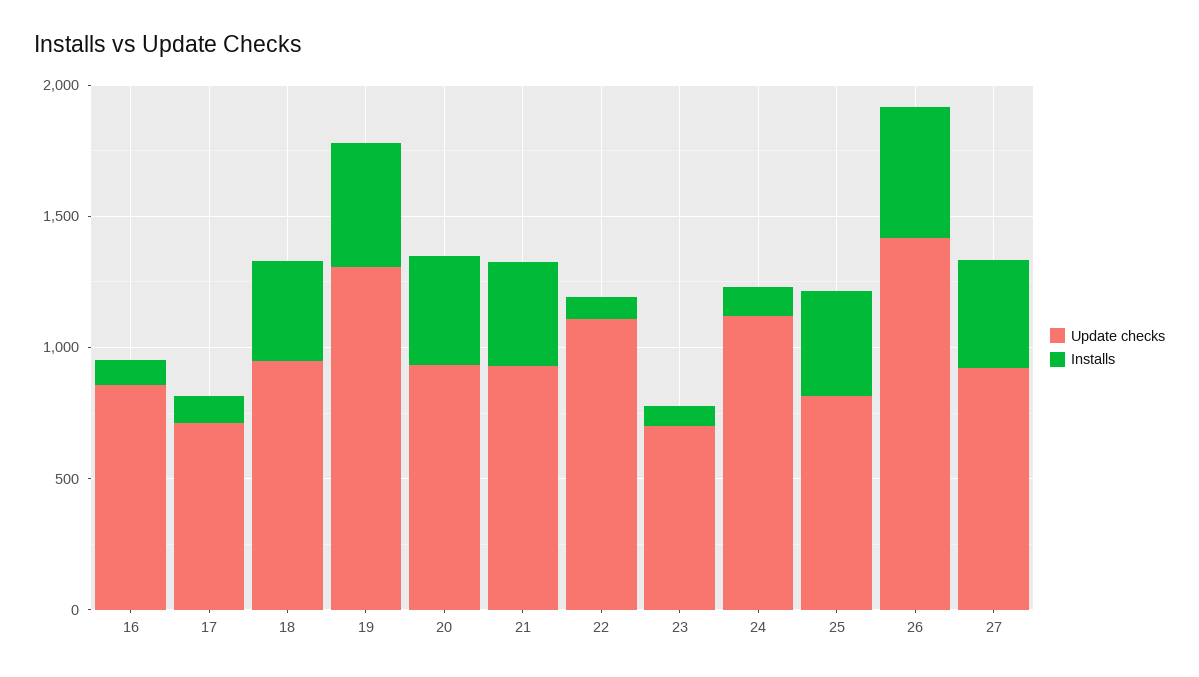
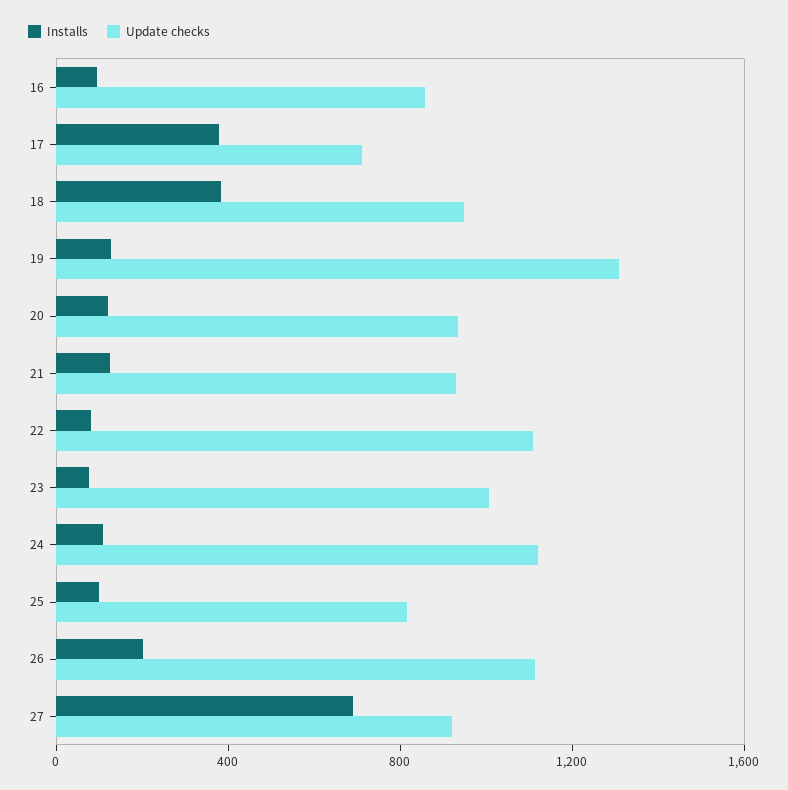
  {
    "Update checks": {
      "16": 900,
      "17": 700,
      "18": 900,
      "19": 1300,
      "20": 900,
      "21": 900,
      "22": 1100,
-     "23": 700,
+     "23": 1000,
      "24": 1100,
      "25": 800,
-     "26": 1400,
+     "26": 1100,
      "27": 900
    },
    "Installs": {
      "16": 100,
-     "17": 100,
+     "17": 400,
      "18": 400,
-     "19": 500,
+     "19": 100,
-     "20": 400,
+     "20": 100,
-     "21": 400,
+     "21": 100,
      "22": 100,
      "23": 100,
      "24": 100,
-     "25": 400,
+     "25": 100,
-     "26": 500,
+     "26": 200,
-     "27": 400
+     "27": 700
    }
  }

